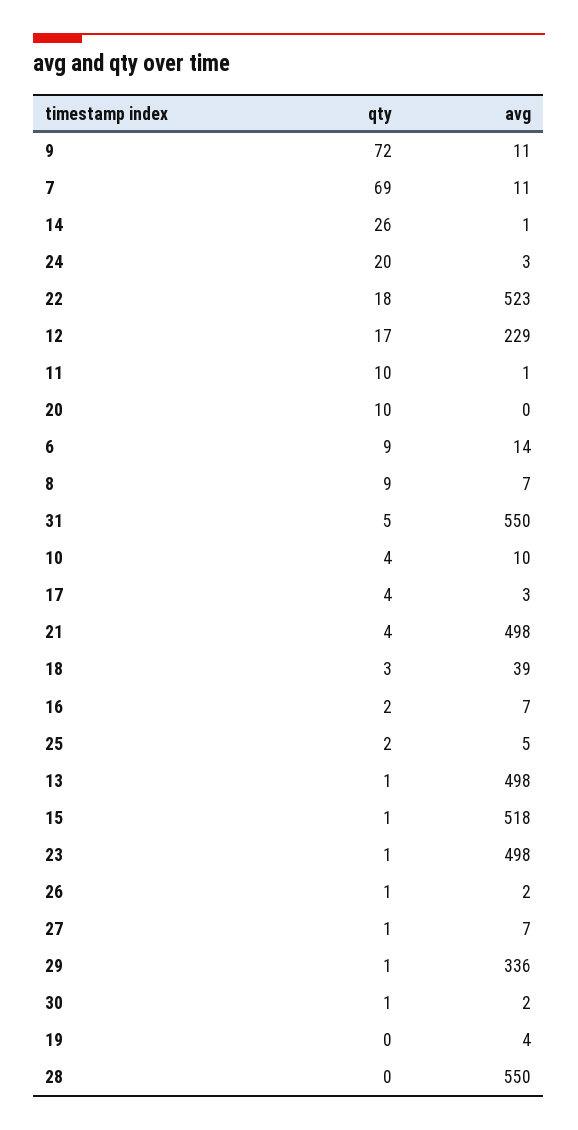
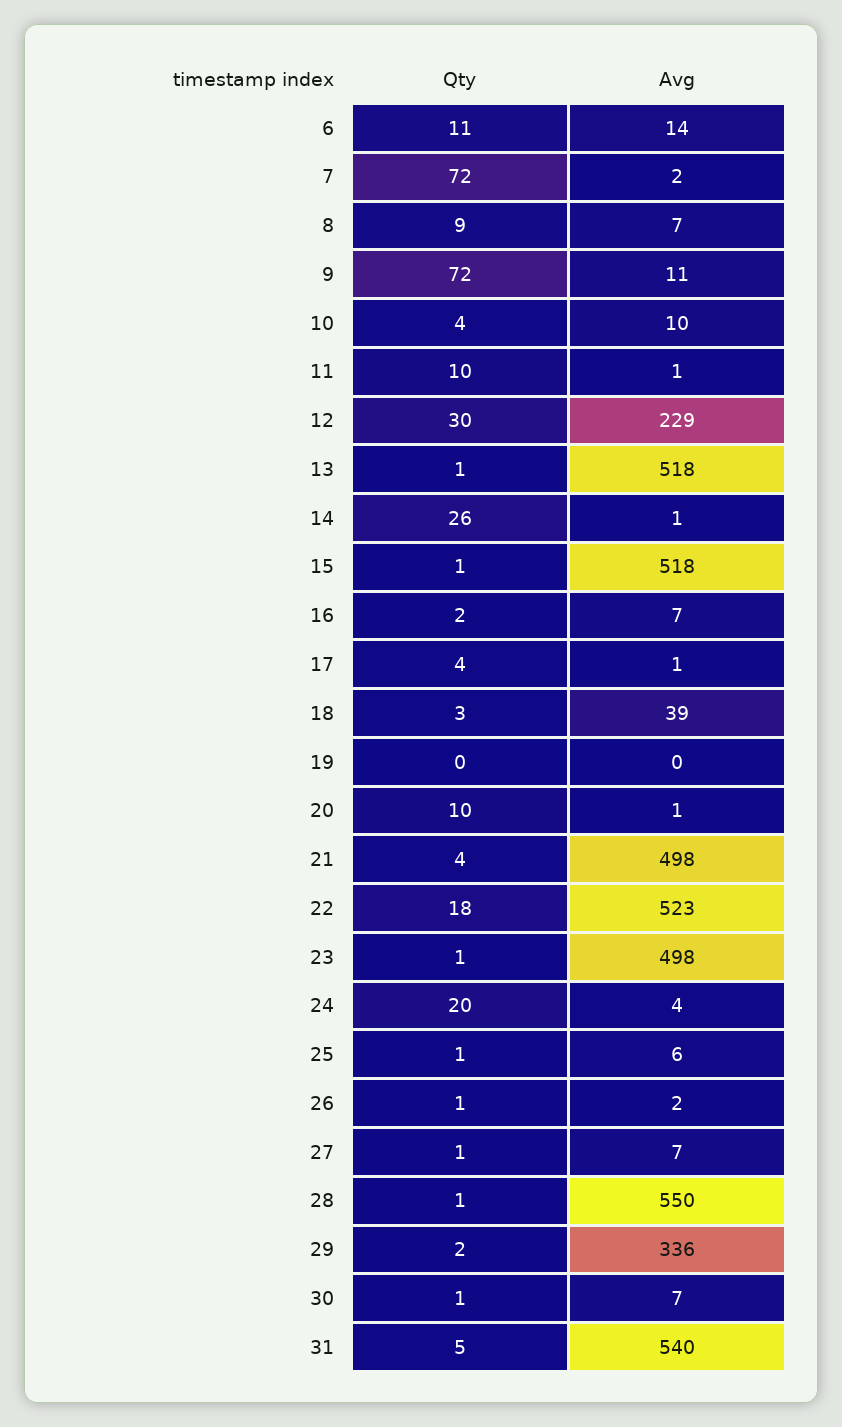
  {
    "qty": {
      "9": 72,
-     "7": 69,
+     "7": 72,
      "14": 26,
      "24": 20,
      "22": 18,
-     "12": 17,
+     "12": 30,
      "11": 10,
      "20": 10,
-     "6": 9,
+     "6": 11,
      "8": 9,
      "31": 5,
      "10": 4,
      "17": 4,
      "21": 4,
      "18": 3,
      "16": 2,
-     "25": 2,
+     "25": 1,
      "13": 1,
      "15": 1,
      "23": 1,
      "26": 1,
      "27": 1,
-     "29": 1,
+     "29": 2,
      "30": 1,
      "19": 0,
-     "28": 0
+     "28": 1
    },
    "avg": {
      "9": 11,
-     "7": 11,
+     "7": 2,
      "14": 1,
-     "24": 3,
+     "24": 4,
      "22": 523,
      "12": 229,
      "11": 1,
-     "20": 0,
+     "20": 1,
      "6": 14,
      "8": 7,
-     "31": 550,
+     "31": 540,
      "10": 10,
-     "17": 3,
+     "17": 1,
      "21": 498,
      "18": 39,
      "16": 7,
-     "25": 5,
+     "25": 6,
-     "13": 498,
+     "13": 518,
      "15": 518,
      "23": 498,
      "26": 2,
      "27": 7,
      "29": 336,
-     "30": 2,
+     "30": 7,
-     "19": 4,
+     "19": 0,
      "28": 550
    }
  }

